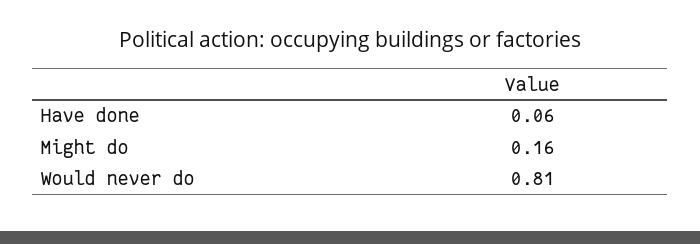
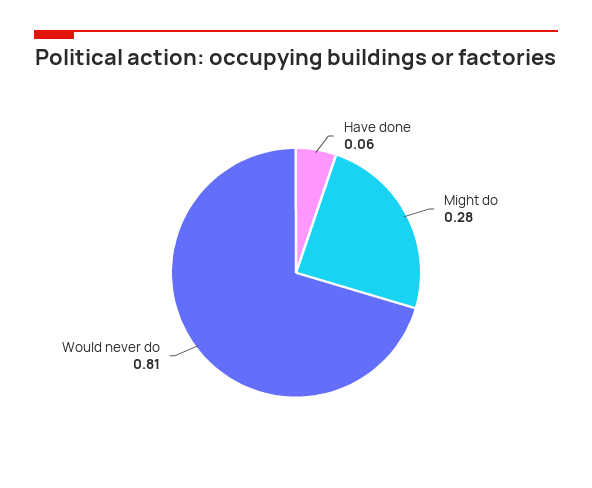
  {
    "Have done": 0.06,
-   "Might do": 0.16,
+   "Might do": 0.28,
    "Would never do": 0.81
  }

